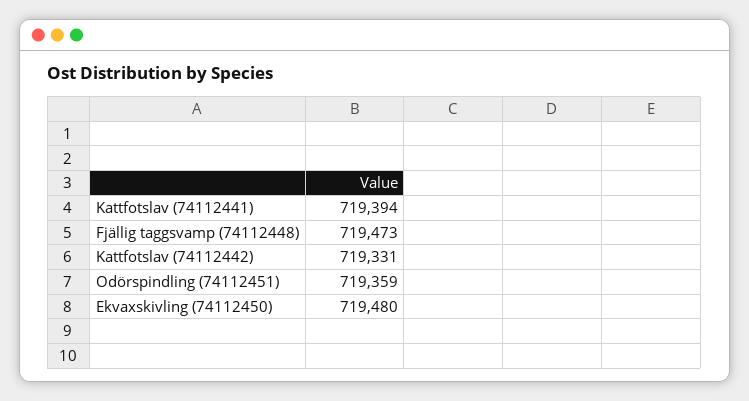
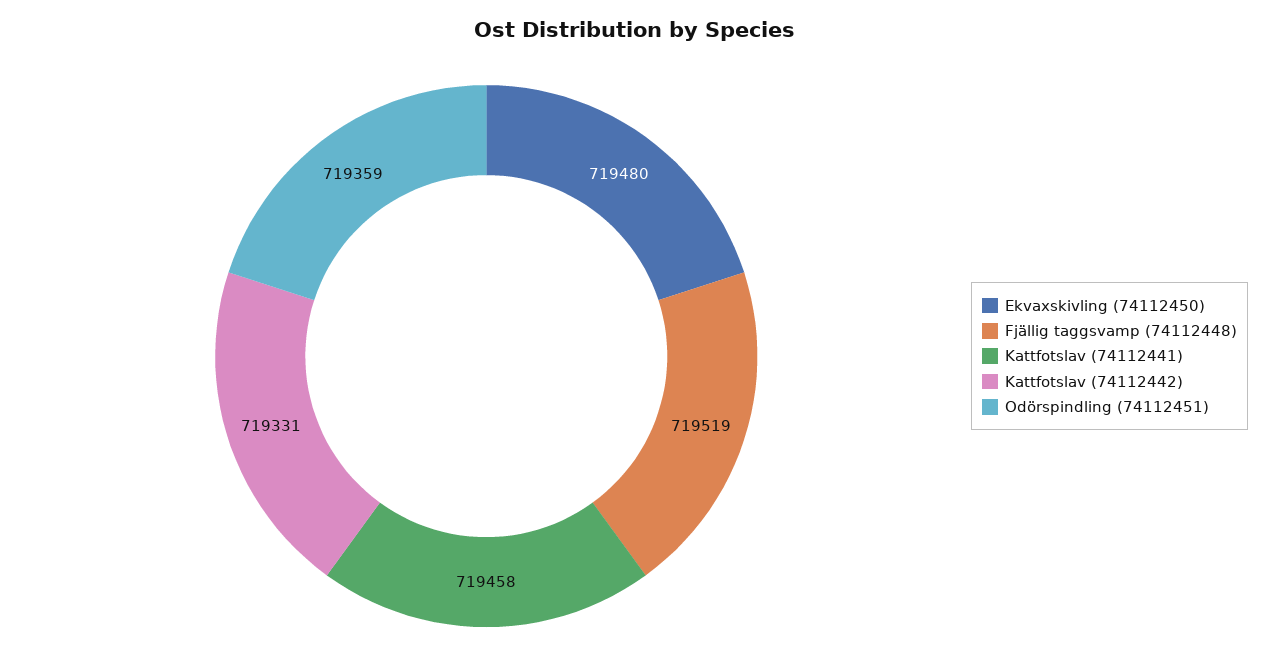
  {
-   "Kattfotslav (74112441)": 719394,
+   "Kattfotslav (74112441)": 719458,
-   "Fjällig taggsvamp (74112448)": 719473,
+   "Fjällig taggsvamp (74112448)": 719519,
    "Kattfotslav (74112442)": 719331,
    "Odörspindling (74112451)": 719359,
    "Ekvaxskivling (74112450)": 719480
  }

